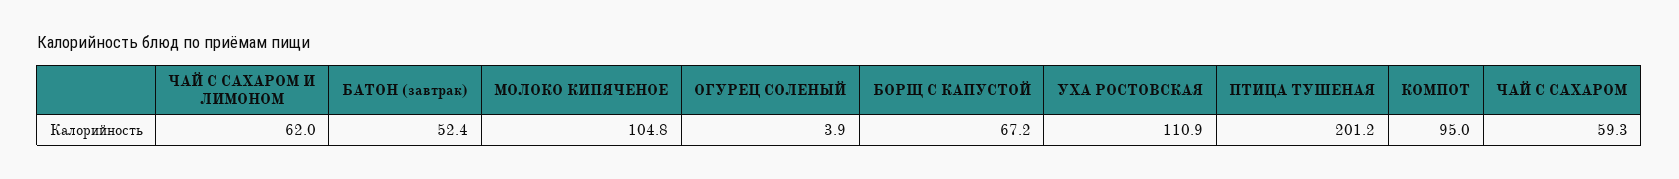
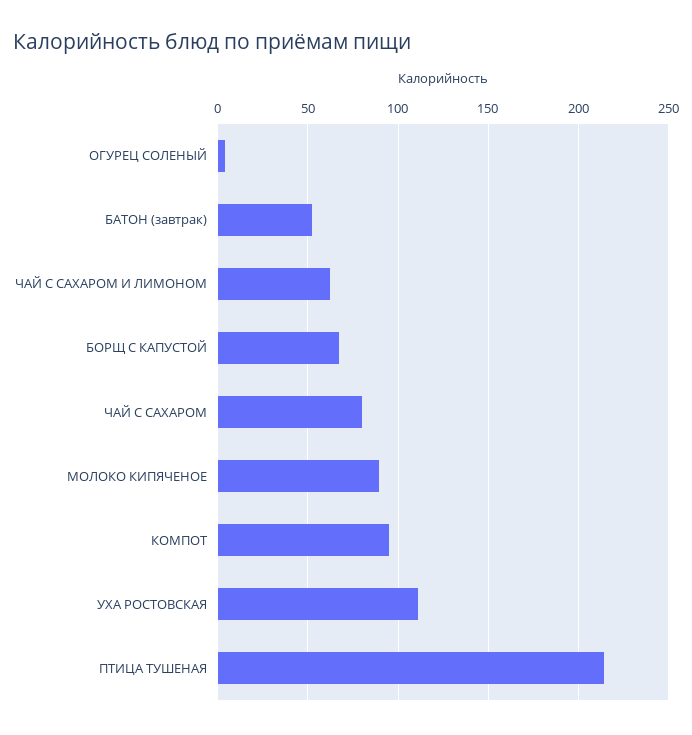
  {
    "ЧАЙ С САХАРОМ И ЛИМОНОМ": 62,
    "БАТОН (завтрак)": 52.4,
-   "МОЛОКО КИПЯЧЕНОЕ": 104.8,
+   "МОЛОКО КИПЯЧЕНОЕ": 90,
    "ОГУРЕЦ СОЛЕНЫЙ": 3.9,
    "БОРЩ С КАПУСТОЙ": 67.2,
    "УХА РОСТОВСКАЯ": 110.9,
-   "ПТИЦА ТУШЕНАЯ": 201.2,
+   "ПТИЦА ТУШЕНАЯ": 215,
    "КОМПОТ": 95,
-   "ЧАЙ С САХАРОМ": 59.3
+   "ЧАЙ С САХАРОМ": 80
  }

